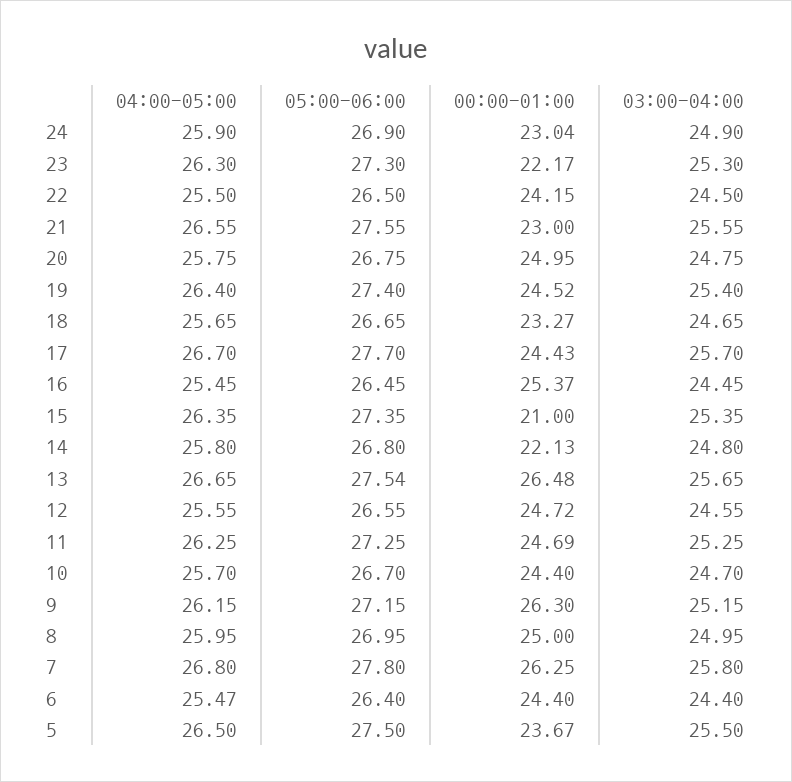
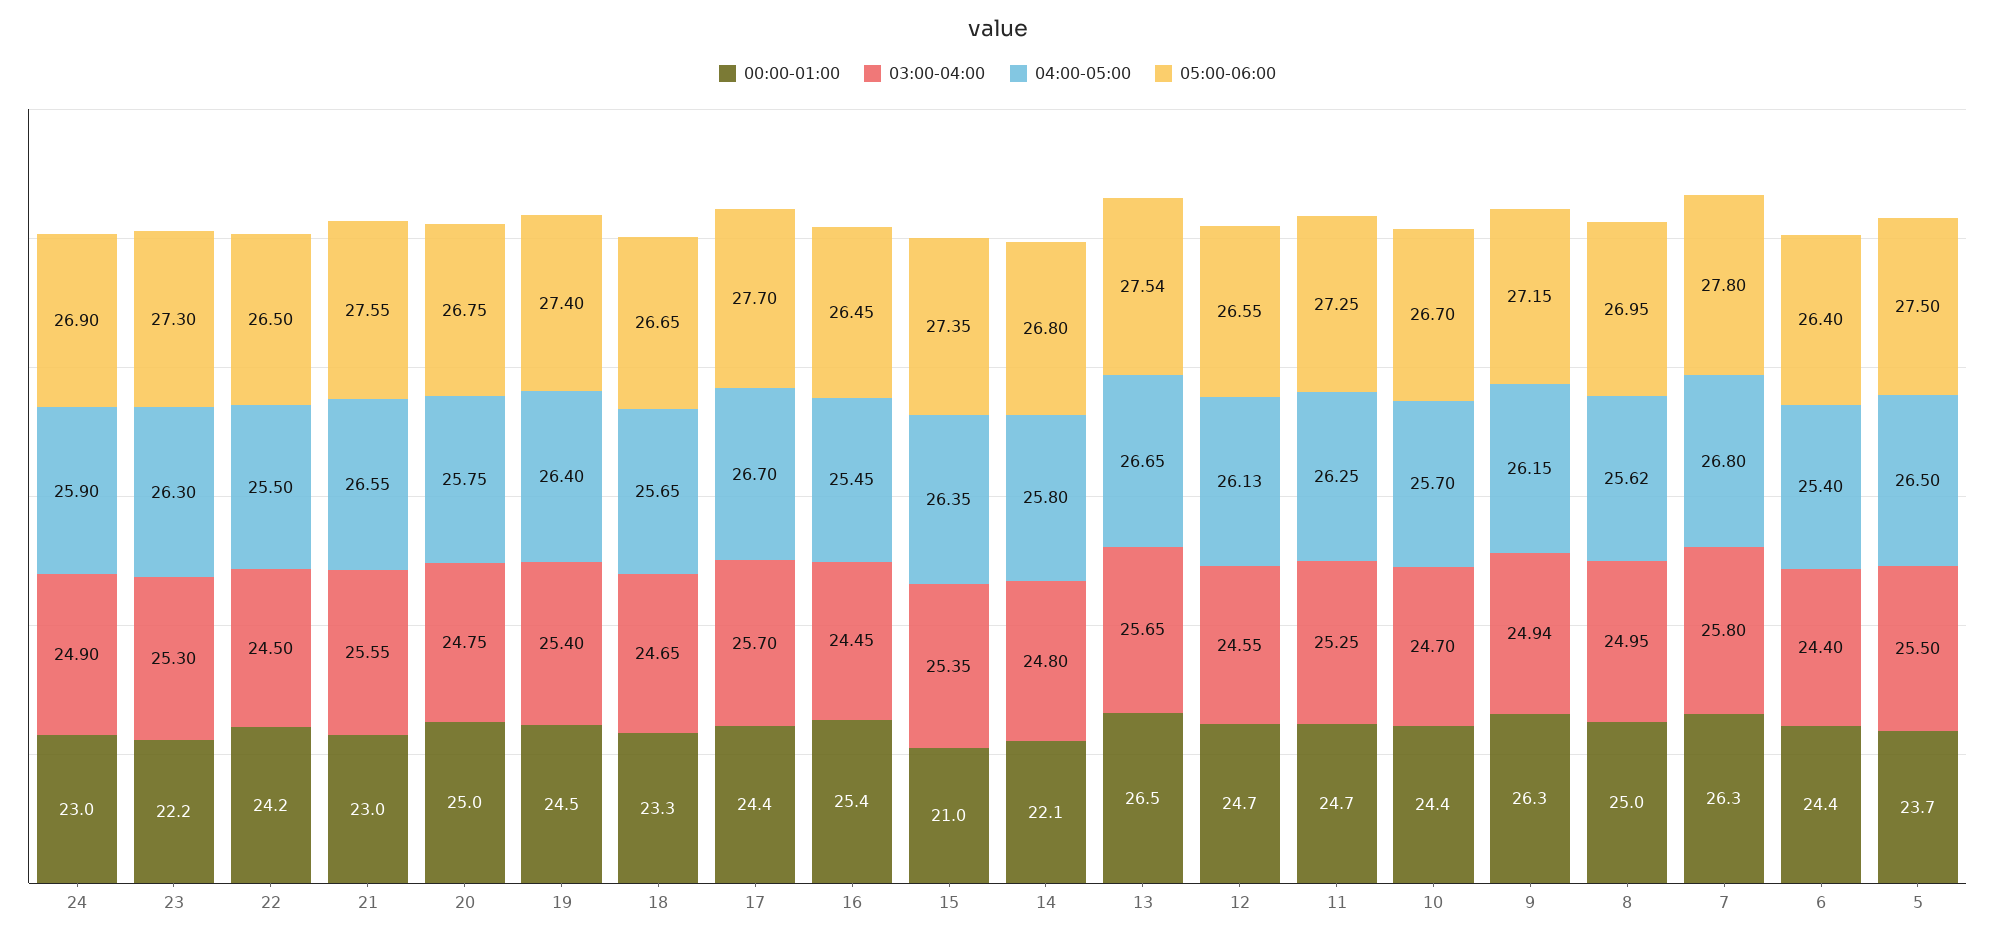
  {
    "04:00-05:00": {
      "24": 25.9,
      "23": 26.3,
      "22": 25.5,
      "21": 26.55,
      "20": 25.75,
      "19": 26.4,
      "18": 25.65,
      "17": 26.7,
      "16": 25.45,
      "15": 26.35,
      "14": 25.8,
      "13": 26.65,
-     "12": 25.55,
+     "12": 26.13,
      "11": 26.25,
      "10": 25.7,
      "9": 26.15,
-     "8": 25.95,
+     "8": 25.62,
      "7": 26.8,
-     "6": 25.47,
+     "6": 25.4,
      "5": 26.5
    },
    "05:00-06:00": {
      "24": 26.9,
      "23": 27.3,
      "22": 26.5,
      "21": 27.55,
      "20": 26.75,
      "19": 27.4,
      "18": 26.65,
      "17": 27.7,
      "16": 26.45,
      "15": 27.35,
      "14": 26.8,
      "13": 27.54,
      "12": 26.55,
      "11": 27.25,
      "10": 26.7,
      "9": 27.15,
      "8": 26.95,
      "7": 27.8,
      "6": 26.4,
      "5": 27.5
    },
    "00:00-01:00": {
      "24": 23.04,
      "23": 22.17,
      "22": 24.15,
      "21": 23,
      "20": 24.95,
      "19": 24.52,
      "18": 23.27,
      "17": 24.43,
      "16": 25.37,
      "15": 21,
      "14": 22.13,
      "13": 26.48,
      "12": 24.72,
      "11": 24.69,
      "10": 24.4,
      "9": 26.3,
      "8": 25,
      "7": 26.25,
      "6": 24.4,
      "5": 23.67
    },
    "03:00-04:00": {
      "24": 24.9,
      "23": 25.3,
      "22": 24.5,
      "21": 25.55,
      "20": 24.75,
      "19": 25.4,
      "18": 24.65,
      "17": 25.7,
      "16": 24.45,
      "15": 25.35,
      "14": 24.8,
      "13": 25.65,
      "12": 24.55,
      "11": 25.25,
      "10": 24.7,
-     "9": 25.15,
+     "9": 24.94,
      "8": 24.95,
      "7": 25.8,
      "6": 24.4,
      "5": 25.5
    }
  }

